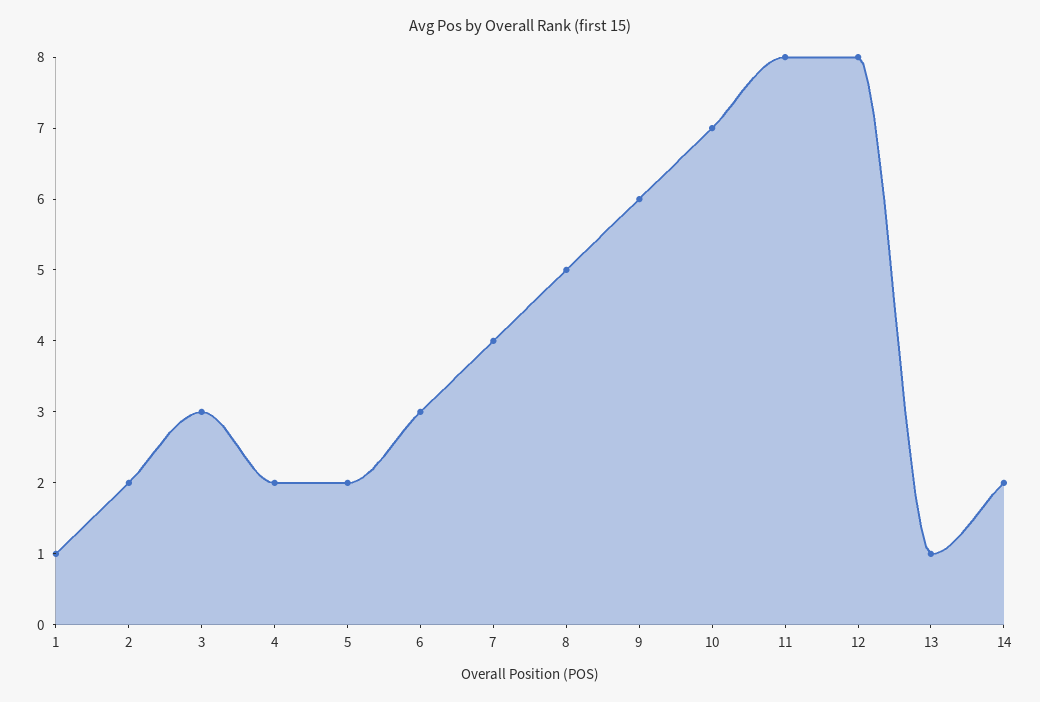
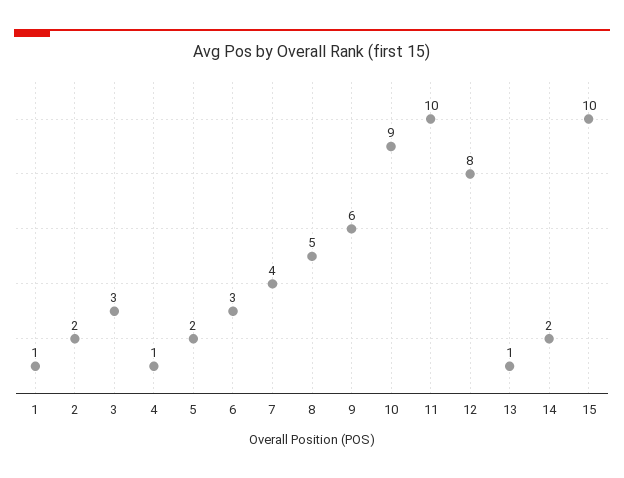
  {
    "1": 1,
    "2": 2,
    "3": 3,
-   "4": 2,
+   "4": 1,
    "5": 2,
    "6": 3,
    "7": 4,
    "8": 5,
    "9": 6,
-   "10": 7,
+   "10": 9,
-   "11": 8,
+   "11": 10,
    "12": 8,
    "13": 1,
-   "14": 2
+   "14": 2,
+   "15": 10
  }

